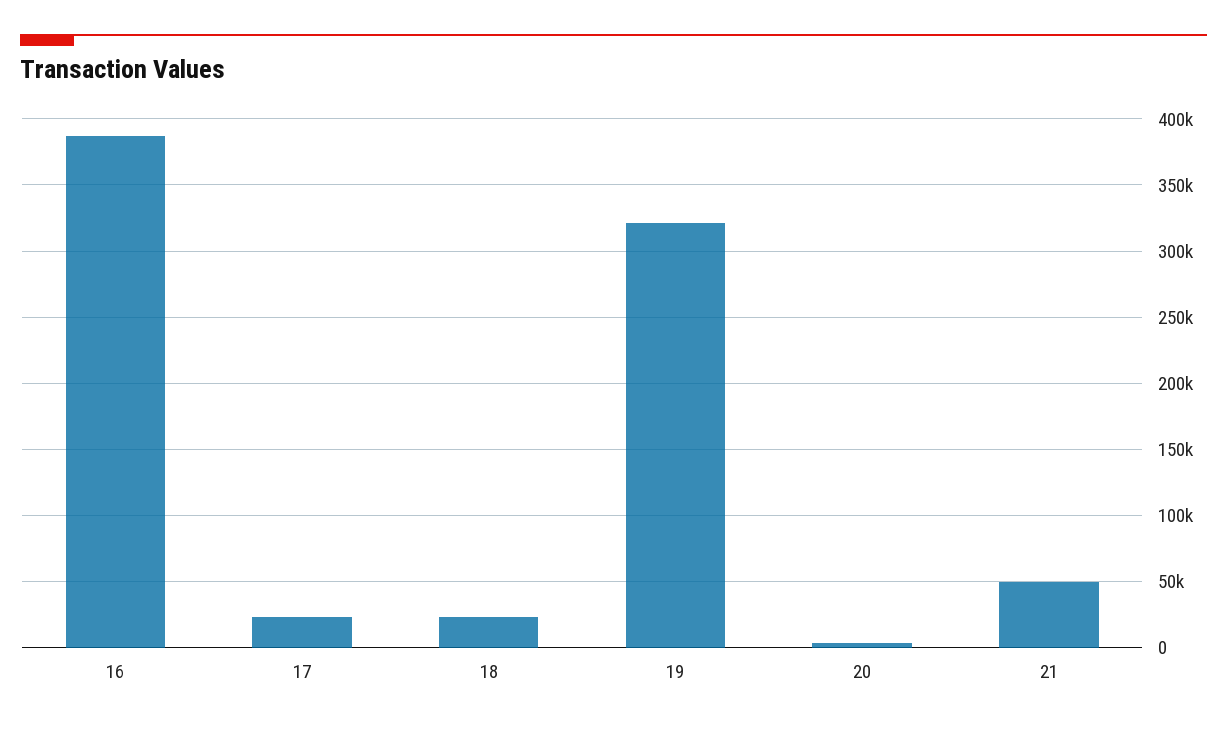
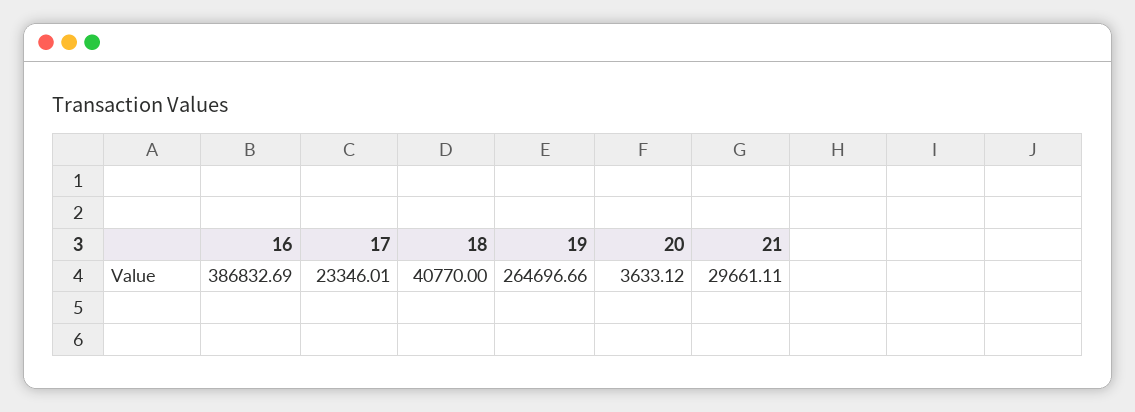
  {
    "16": 386832.69,
    "17": 23346.01,
-   "18": 25000,
+   "18": 40770,
-   "19": 320000,
+   "19": 264696.66,
    "20": 3633.12,
-   "21": 50000
+   "21": 29661.11
  }

